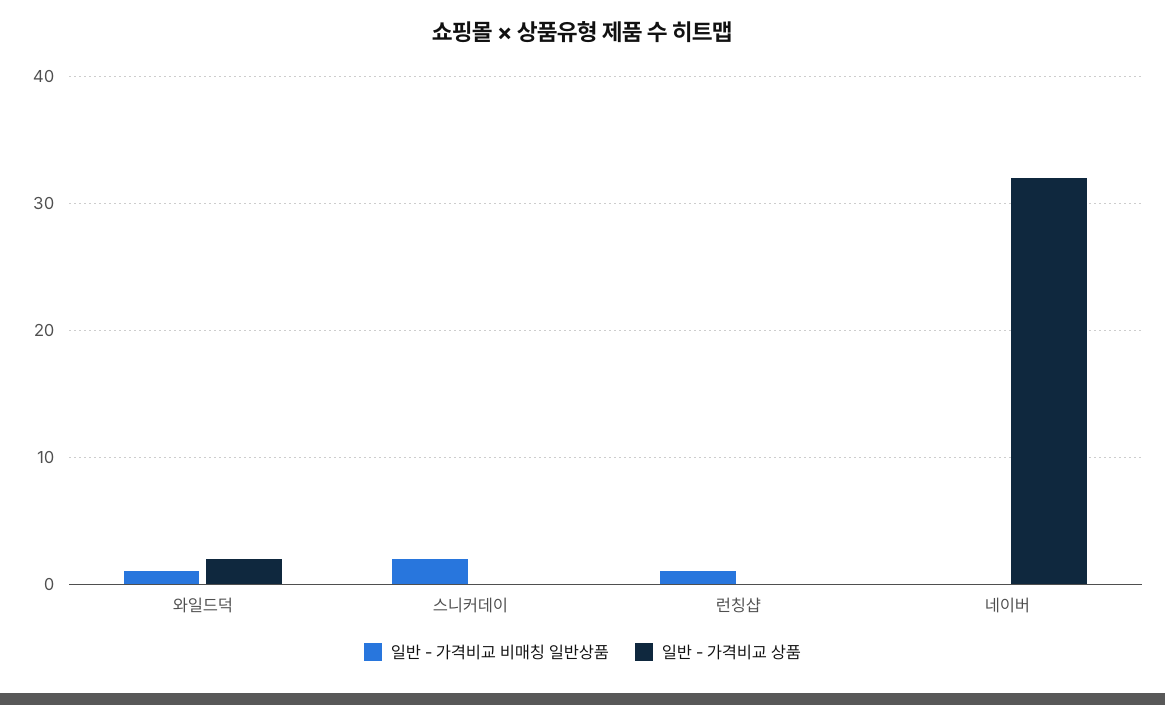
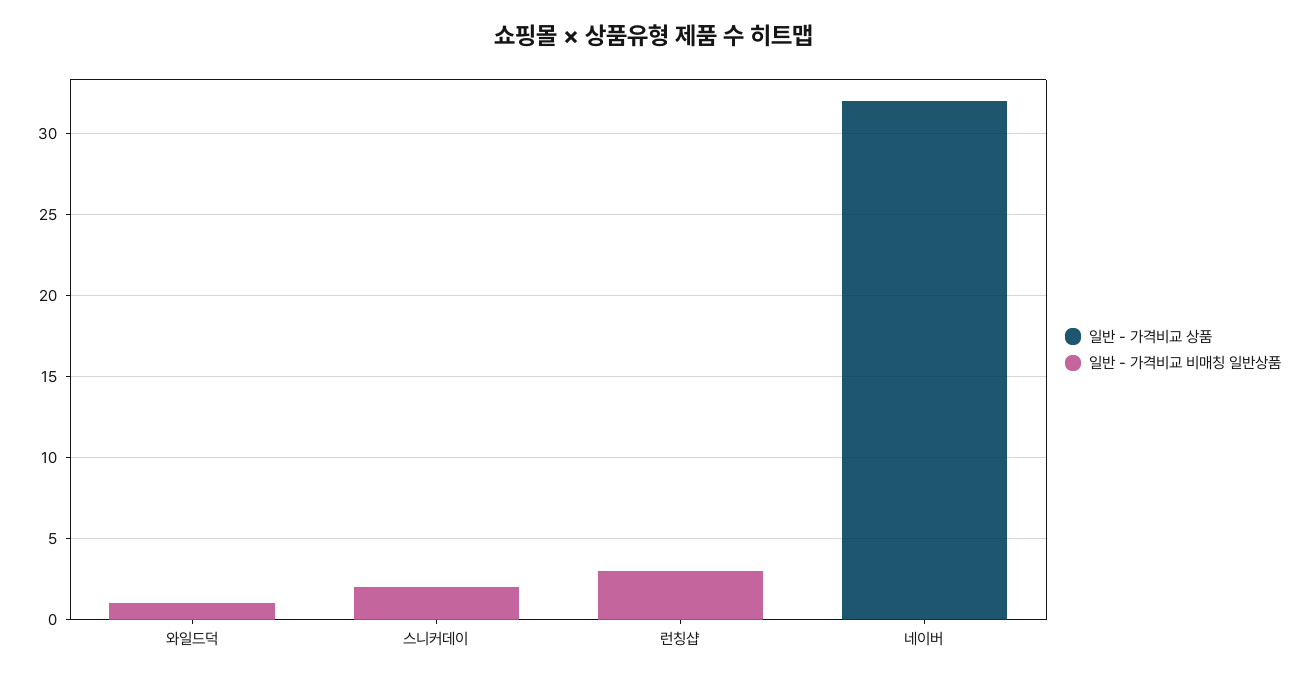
  {
    "일반 - 가격비교 비매칭 일반상품": {
      "와일드덕": 1,
      "스니커데이": 2,
-     "런칭샵": 1,
+     "런칭샵": 3,
      "네이버": 0
    },
    "일반 - 가격비교 상품": {
-     "와일드덕": 2,
+     "와일드덕": 0,
      "스니커데이": 0,
      "런칭샵": 0,
      "네이버": 32
    }
  }

